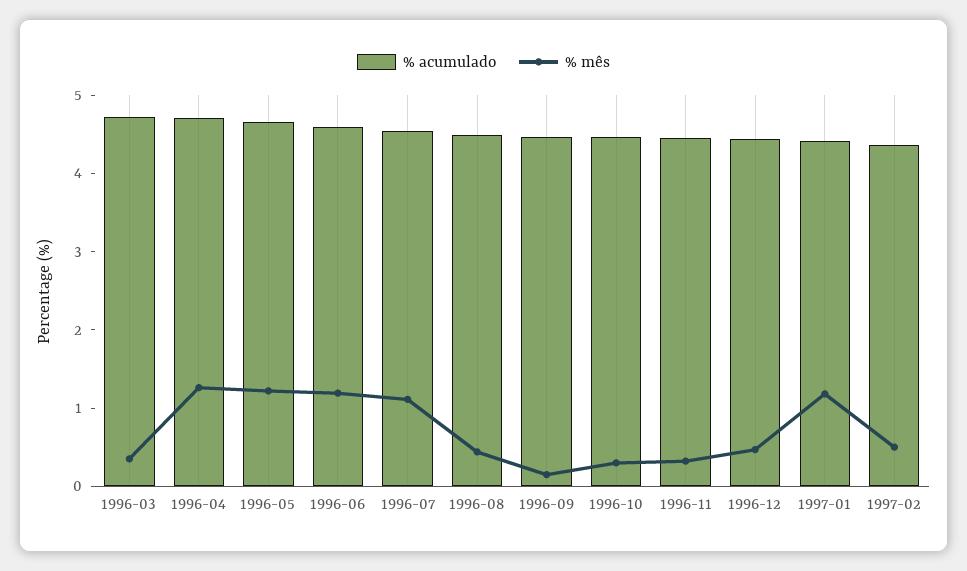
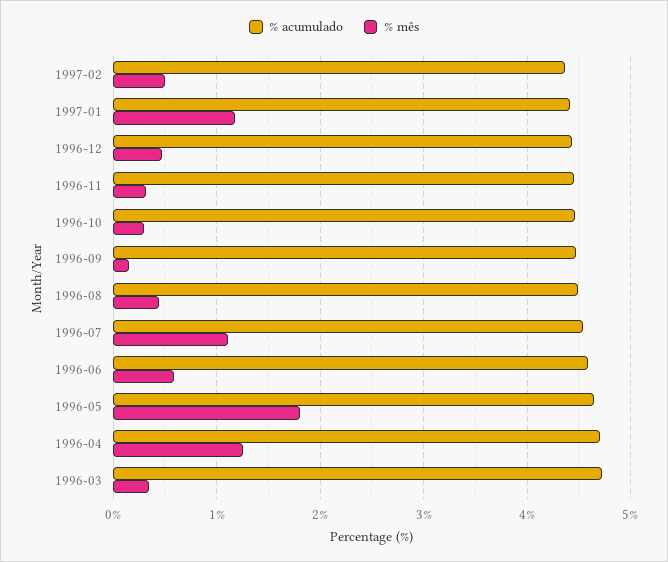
  {
    "% acumulado": {
      "1996-03": 4.7,
      "1996-04": 4.7,
      "1996-05": 4.7,
      "1996-06": 4.6,
      "1996-07": 4.5,
      "1996-08": 4.5,
      "1996-09": 4.5,
      "1996-10": 4.5,
      "1996-11": 4.5,
      "1996-12": 4.4,
      "1997-01": 4.4,
      "1997-02": 4.4
    },
    "% mês": {
      "1996-03": 0.4,
      "1996-04": 1.3,
-     "1996-05": 1.2,
+     "1996-05": 1.8,
-     "1996-06": 1.2,
+     "1996-06": 0.6,
      "1996-07": 1.1,
      "1996-08": 0.4,
      "1996-09": 0.2,
      "1996-10": 0.3,
      "1996-11": 0.3,
      "1996-12": 0.5,
      "1997-01": 1.2,
      "1997-02": 0.5
    }
  }

